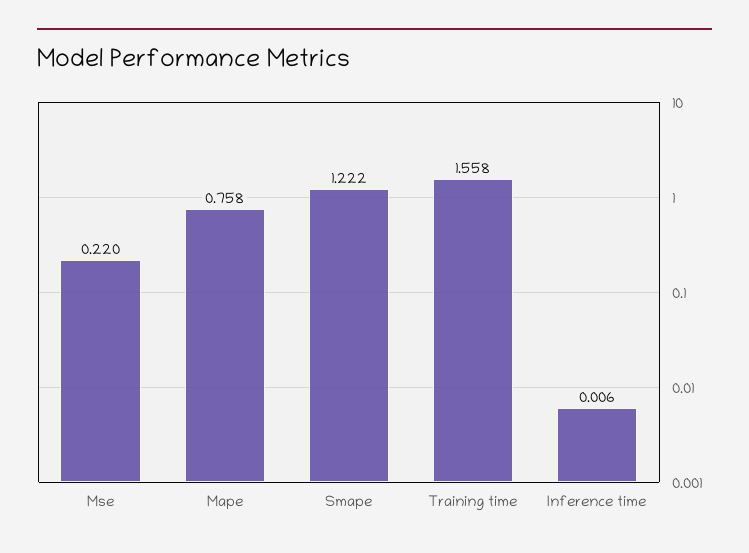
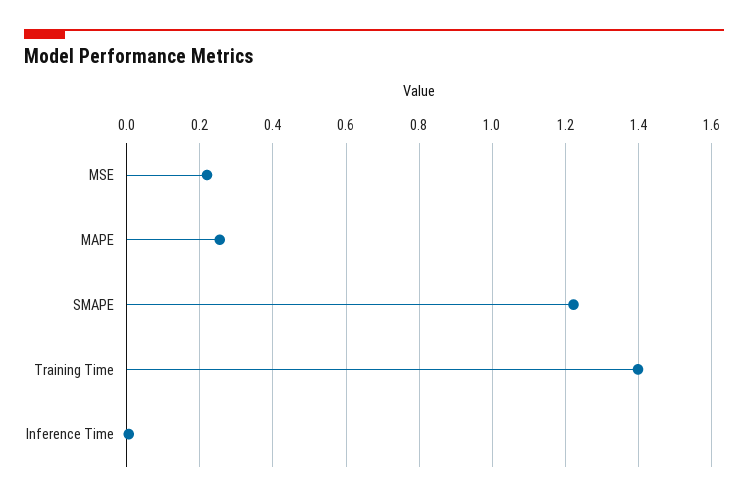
  {
    "Mse": 0.22,
-   "Mape": 0.758,
+   "Mape": 0.26,
    "Smape": 1.222,
-   "Training time": 1.558,
+   "Training time": 1.4,
    "Inference time": 0.006
  }

